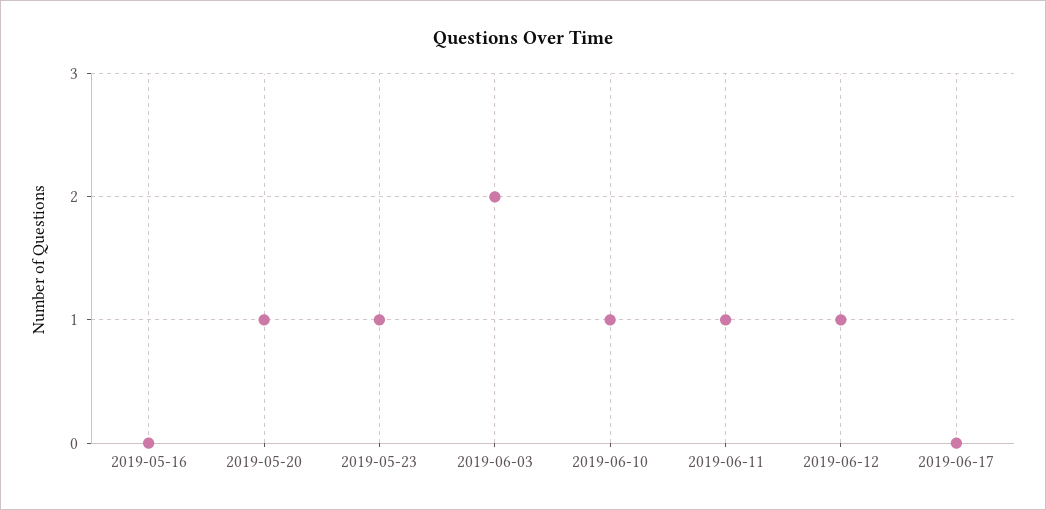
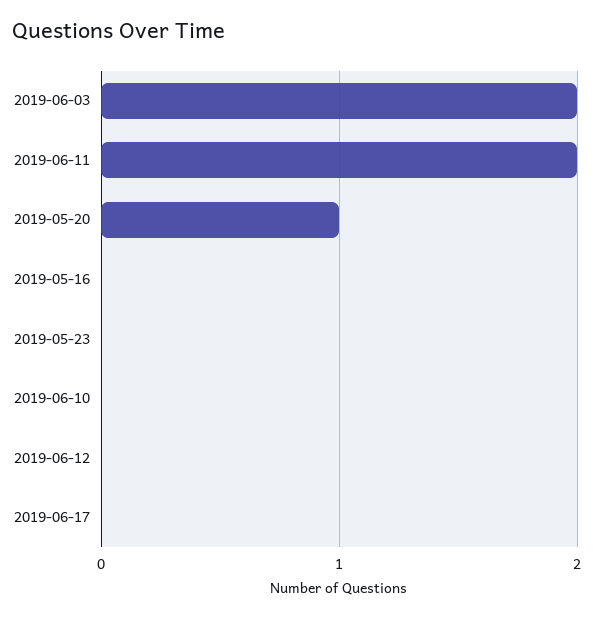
  {
    "2019-05-16": 0,
    "2019-05-20": 1,
-   "2019-05-23": 1,
+   "2019-05-23": 0,
    "2019-06-03": 2,
-   "2019-06-10": 1,
+   "2019-06-10": 0,
-   "2019-06-11": 1,
+   "2019-06-11": 2,
-   "2019-06-12": 1,
+   "2019-06-12": 0,
    "2019-06-17": 0
  }

